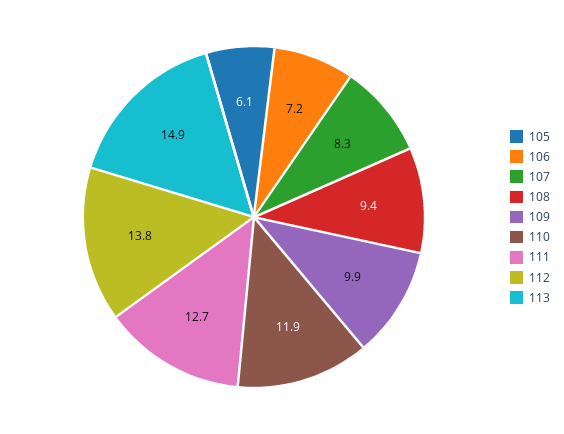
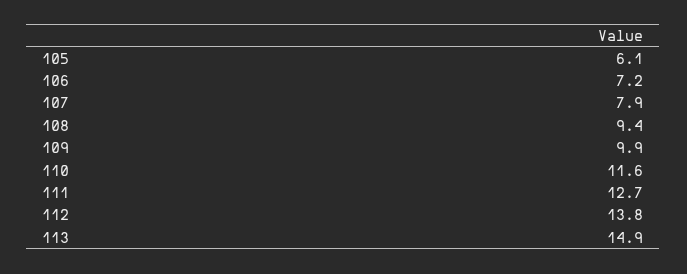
  {
    "105": 6.1,
    "106": 7.2,
-   "107": 8.3,
+   "107": 7.9,
    "108": 9.4,
    "109": 9.9,
-   "110": 11.9,
+   "110": 11.6,
    "111": 12.7,
    "112": 13.8,
    "113": 14.9
  }

